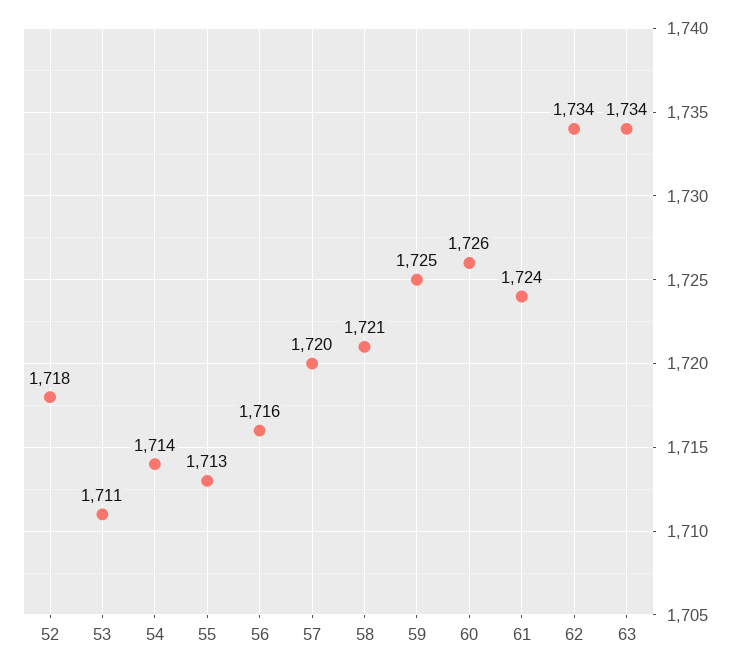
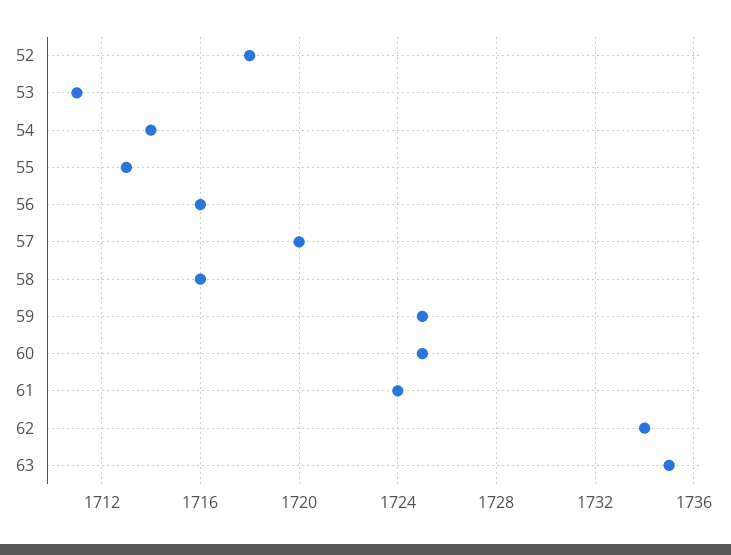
  {
    "52": 1718,
    "53": 1711,
    "54": 1714,
    "55": 1713,
    "56": 1716,
    "57": 1720,
-   "58": 1721,
+   "58": 1716,
    "59": 1725,
-   "60": 1726,
+   "60": 1725,
    "61": 1724,
    "62": 1734,
-   "63": 1734
+   "63": 1735
  }

